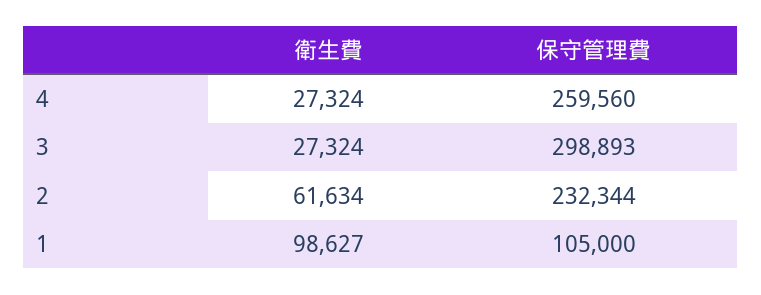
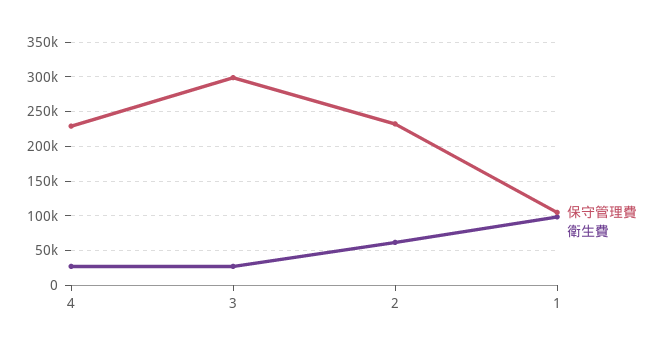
  {
    "衛生費": {
      "4": 27324,
      "3": 27324,
      "2": 61634,
      "1": 98627
    },
    "保守管理費": {
-     "4": 259560,
+     "4": 230000,
      "3": 298893,
      "2": 232344,
      "1": 105000
    }
  }

